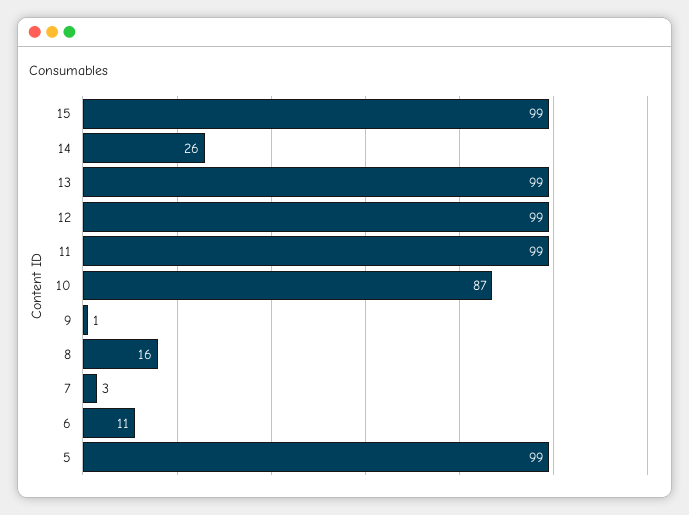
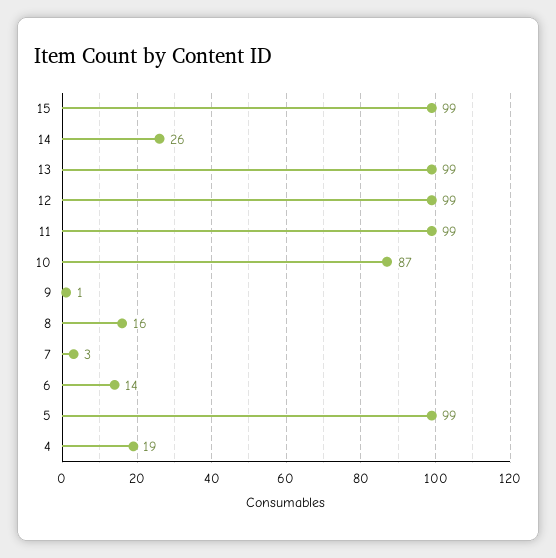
  {
    "15": 99,
    "14": 26,
    "13": 99,
    "12": 99,
    "11": 99,
    "10": 87,
    "9": 1,
    "8": 16,
    "7": 3,
-   "6": 11,
+   "6": 14,
-   "5": 99
+   "5": 99,
+   "4": 19
  }

